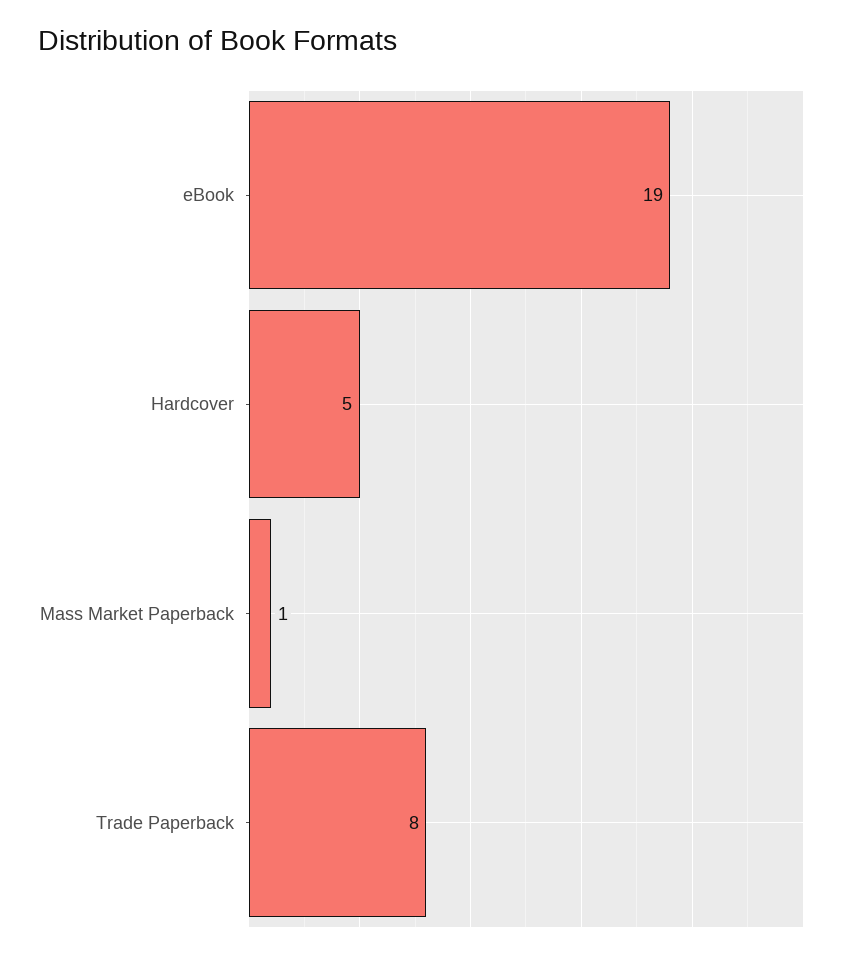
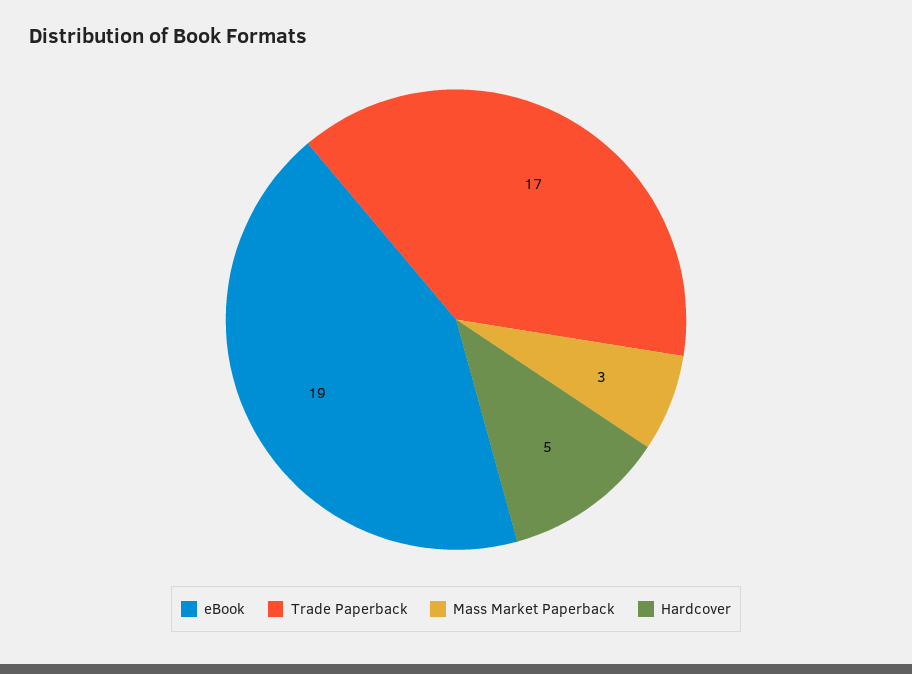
  {
    "eBook": 19,
    "Hardcover": 5,
-   "Mass Market Paperback": 1,
+   "Mass Market Paperback": 3,
-   "Trade Paperback": 8
+   "Trade Paperback": 17
  }

